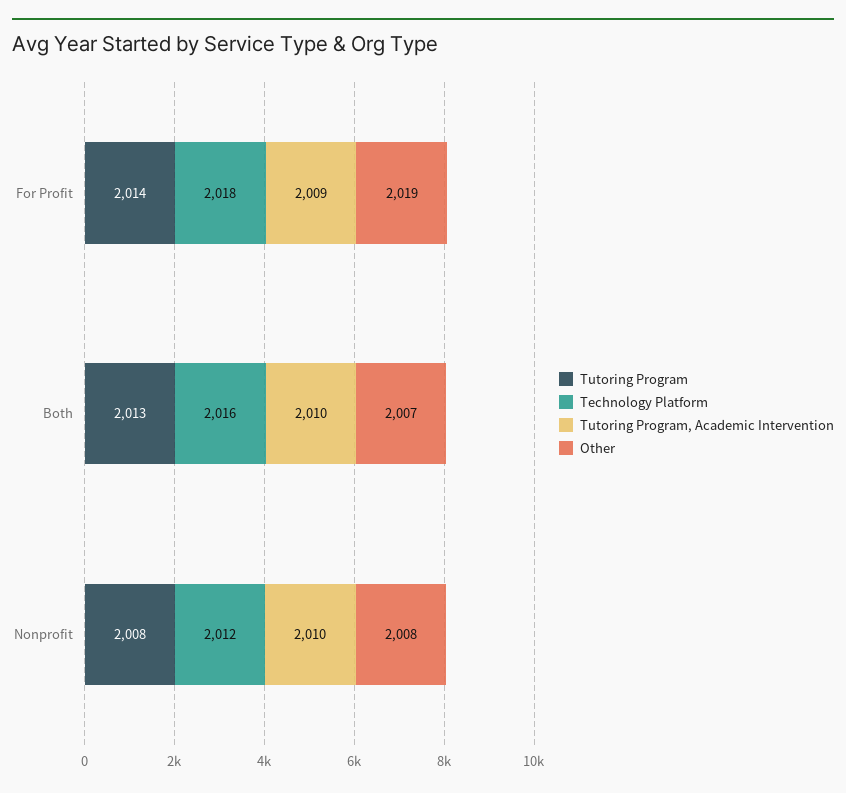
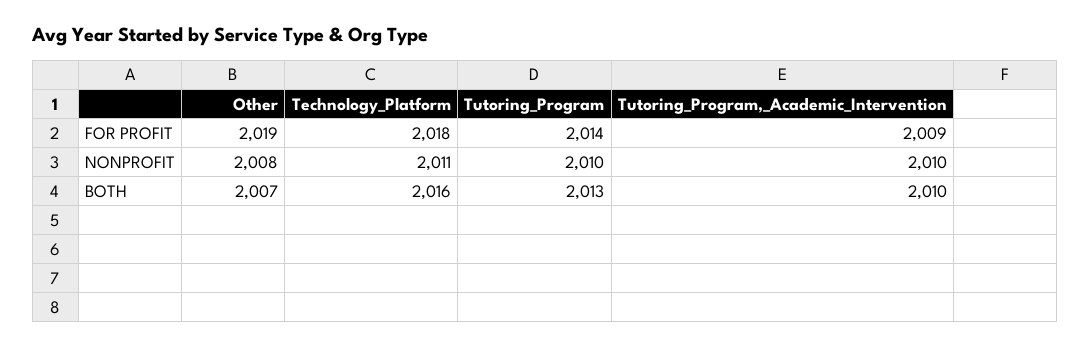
  {
    "Tutoring Program": {
      "For Profit": 2014,
      "Both": 2013,
-     "Nonprofit": 2008
+     "Nonprofit": 2010
    },
    "Technology Platform": {
      "For Profit": 2018,
      "Both": 2016,
-     "Nonprofit": 2012
+     "Nonprofit": 2011
    },
    "Tutoring Program, Academic Intervention": {
      "For Profit": 2009,
      "Both": 2010,
      "Nonprofit": 2010
    },
    "Other": {
      "For Profit": 2019,
      "Both": 2007,
      "Nonprofit": 2008
    }
  }

